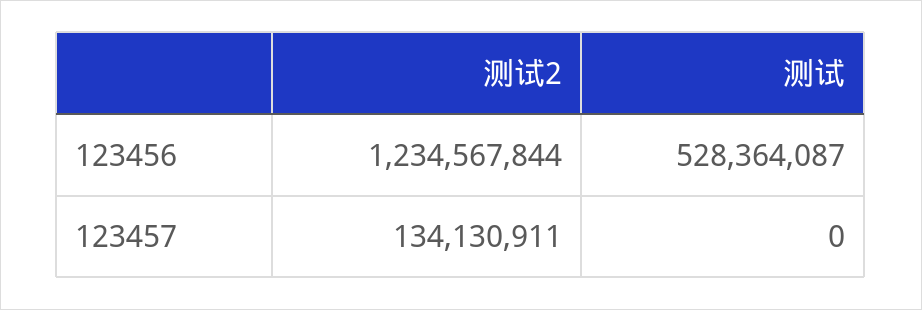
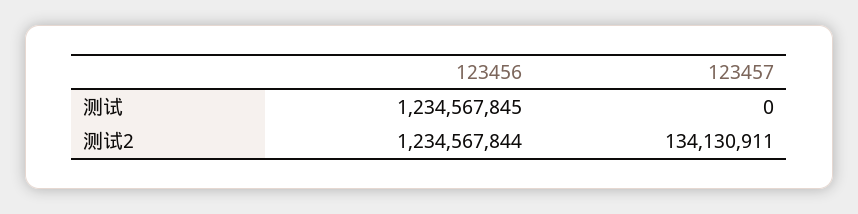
  {
    "测试2": {
      "123456": 1234567844,
      "123457": 134130911
    },
    "测试": {
-     "123456": 528364087,
+     "123456": 1234567845,
      "123457": 0
    }
  }

